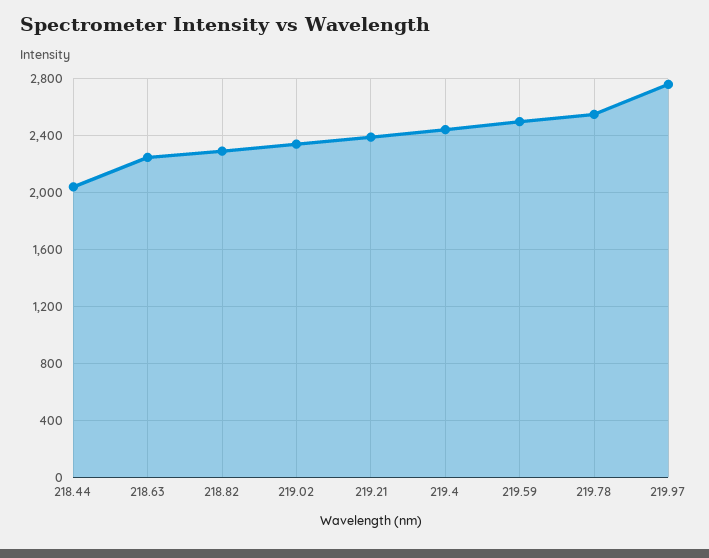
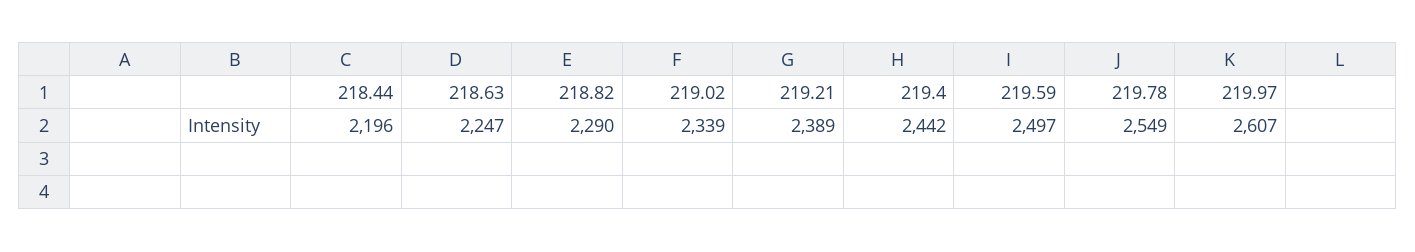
  {
-   "218.44": 2050,
+   "218.44": 2196,
    "218.63": 2247,
    "218.82": 2290,
    "219.02": 2339,
    "219.21": 2389,
    "219.4": 2442,
    "219.59": 2497,
    "219.78": 2549,
-   "219.97": 2750
+   "219.97": 2607
  }

